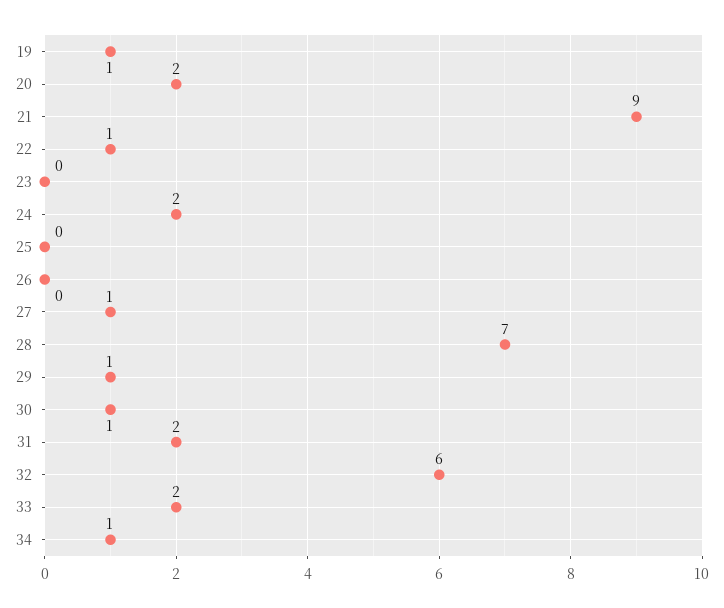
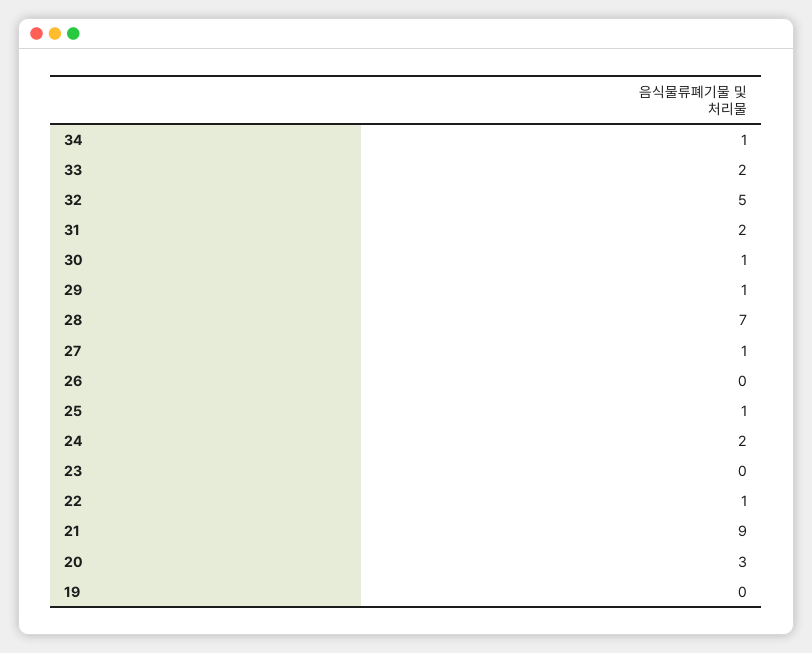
  {
-   "19": 1,
+   "19": 0,
-   "20": 2,
+   "20": 3,
    "21": 9,
    "22": 1,
    "23": 0,
    "24": 2,
-   "25": 0,
+   "25": 1,
    "26": 0,
    "27": 1,
    "28": 7,
    "29": 1,
    "30": 1,
    "31": 2,
-   "32": 6,
+   "32": 5,
    "33": 2,
    "34": 1
  }

